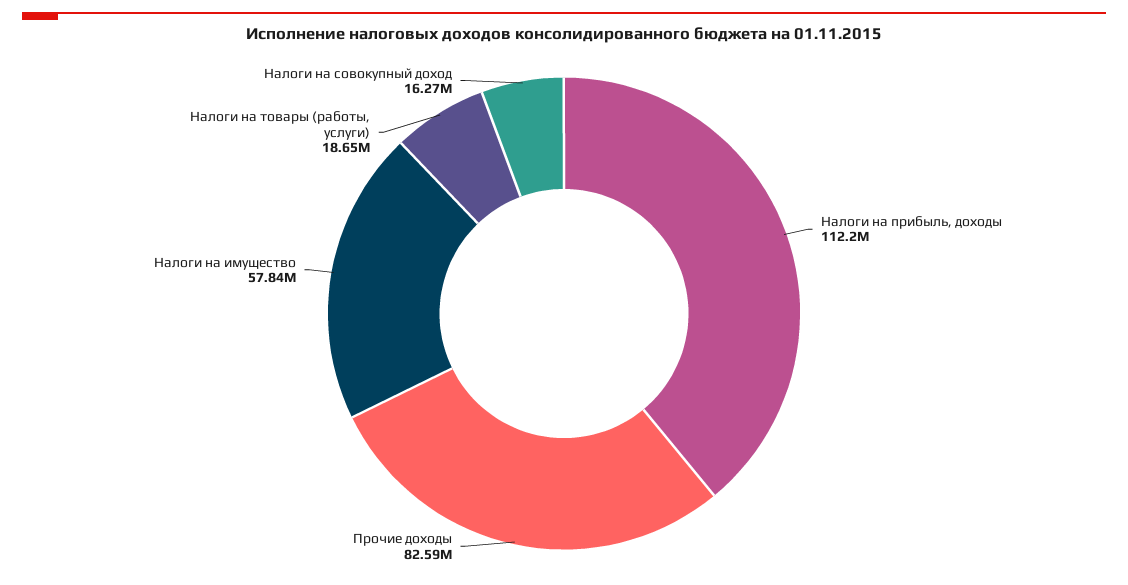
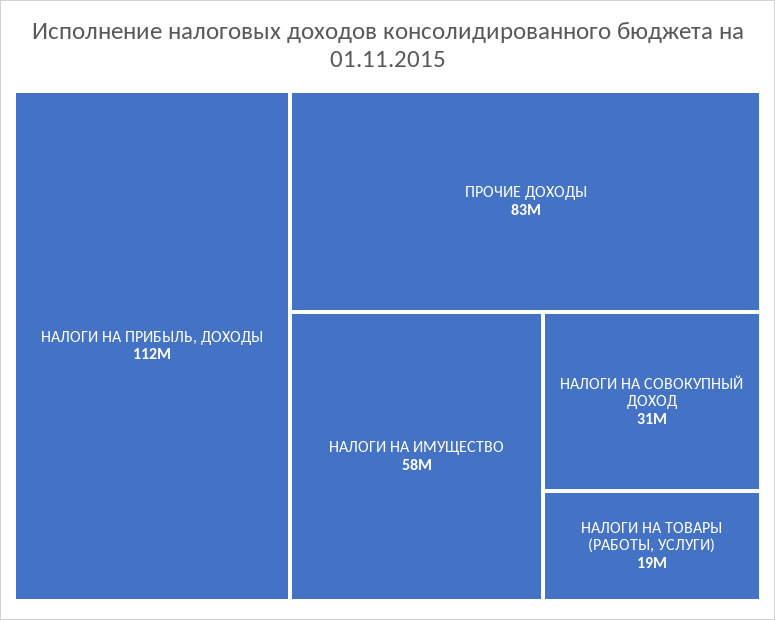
  {
    "Налоги на прибыль, доходы": 112200000,
    "Прочие доходы": 82590000,
    "Налоги на имущество": 57840000,
    "Налоги на товары (работы, услуги)": 18650000,
-   "Налоги на совокупный доход": 16270000
+   "Налоги на совокупный доход": 31000000
  }

